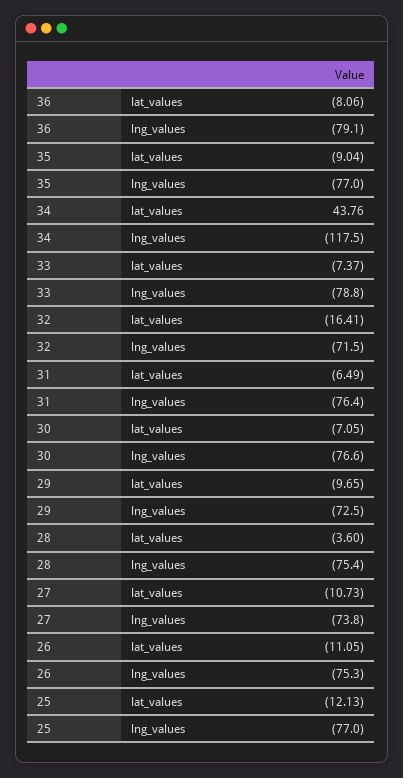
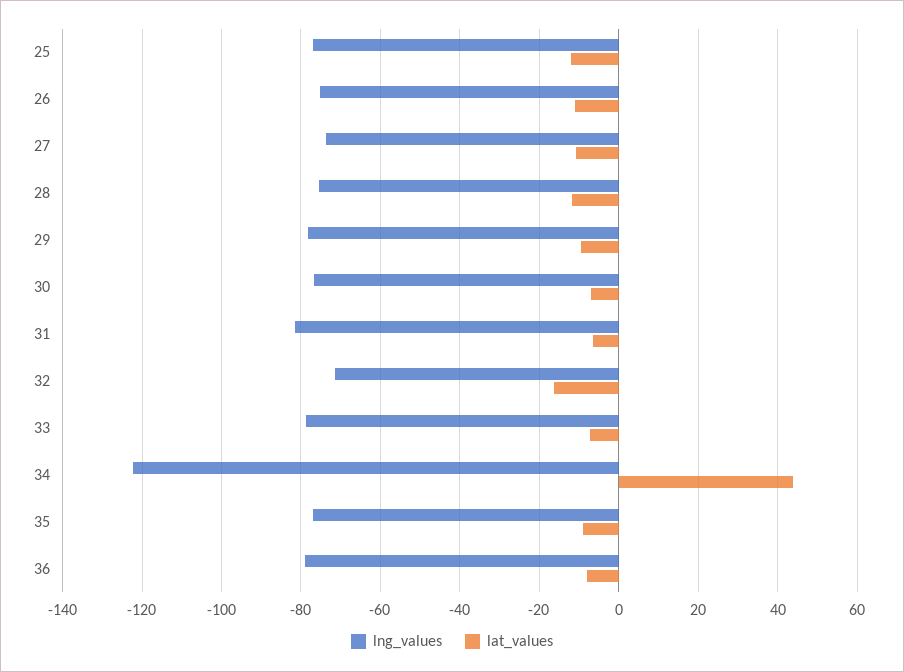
  {
    "lat_values": {
      "36": -8.06,
      "35": -9.04,
      "34": 43.76,
      "33": -7.37,
      "32": -16.41,
      "31": -6.49,
      "30": -7.05,
      "29": -9.65,
-     "28": -3.6,
+     "28": -12,
      "27": -10.73,
      "26": -11.05,
      "25": -12.13
    },
    "lng_values": {
      "36": -79.1,
      "35": -77,
-     "34": -117.5,
+     "34": -122,
      "33": -78.8,
      "32": -71.5,
-     "31": -76.4,
+     "31": -82,
      "30": -76.6,
-     "29": -72.5,
+     "29": -78,
      "28": -75.4,
      "27": -73.8,
      "26": -75.3,
      "25": -77
    }
  }

